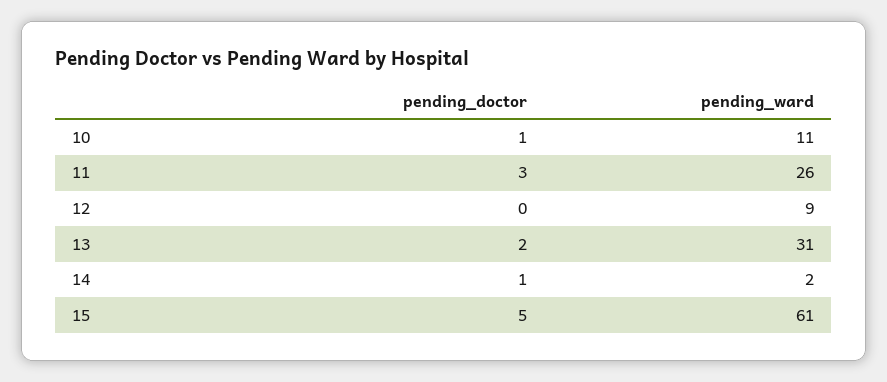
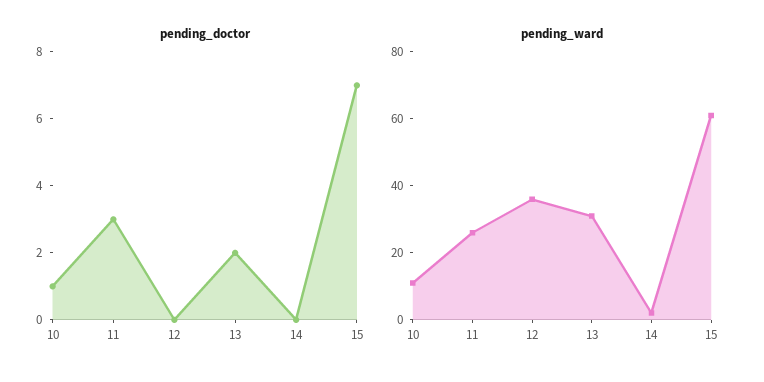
  {
    "pending_doctor": {
      "10": 1,
      "11": 3,
      "12": 0,
      "13": 2,
-     "14": 1,
+     "14": 0,
-     "15": 5
+     "15": 7
    },
    "pending_ward": {
      "10": 11,
      "11": 26,
-     "12": 9,
+     "12": 35,
      "13": 31,
      "14": 2,
      "15": 61
    }
  }

